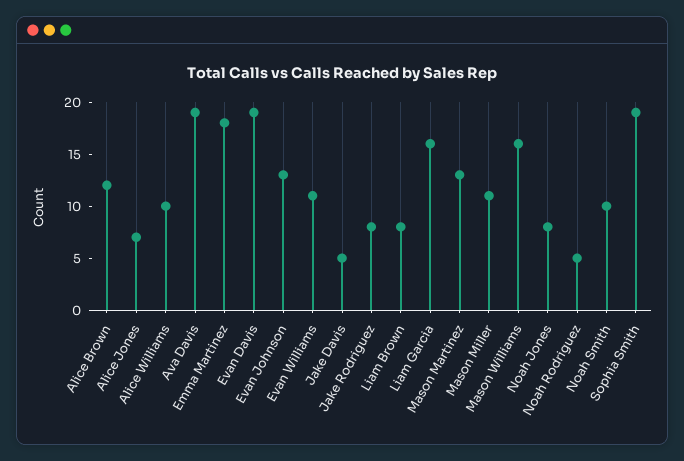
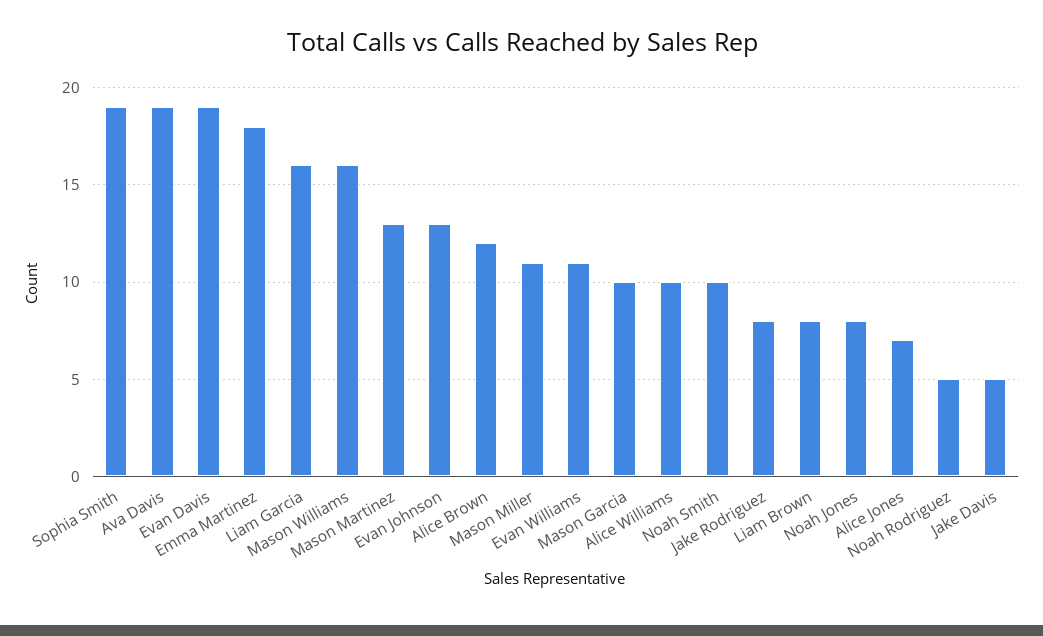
  {
    "Alice Brown": 12,
    "Alice Jones": 7,
    "Alice Williams": 10,
    "Ava Davis": 19,
    "Emma Martinez": 18,
    "Evan Davis": 19,
    "Evan Johnson": 13,
    "Evan Williams": 11,
    "Jake Davis": 5,
    "Jake Rodriguez": 8,
    "Liam Brown": 8,
    "Liam Garcia": 16,
    "Mason Martinez": 13,
    "Mason Miller": 11,
    "Mason Williams": 16,
    "Noah Jones": 8,
    "Noah Rodriguez": 5,
    "Noah Smith": 10,
-   "Sophia Smith": 19
+   "Sophia Smith": 19,
+   "Mason Garcia": 10
  }

